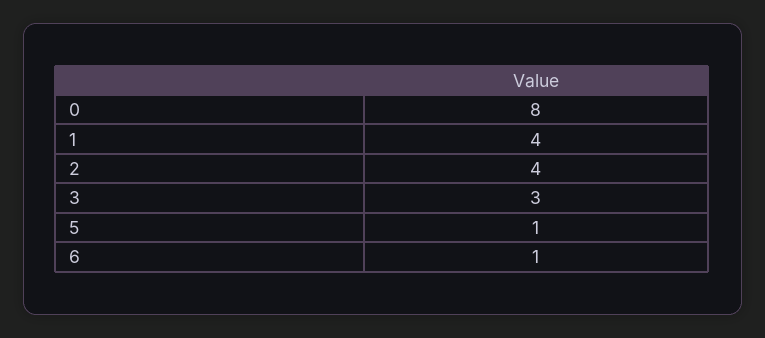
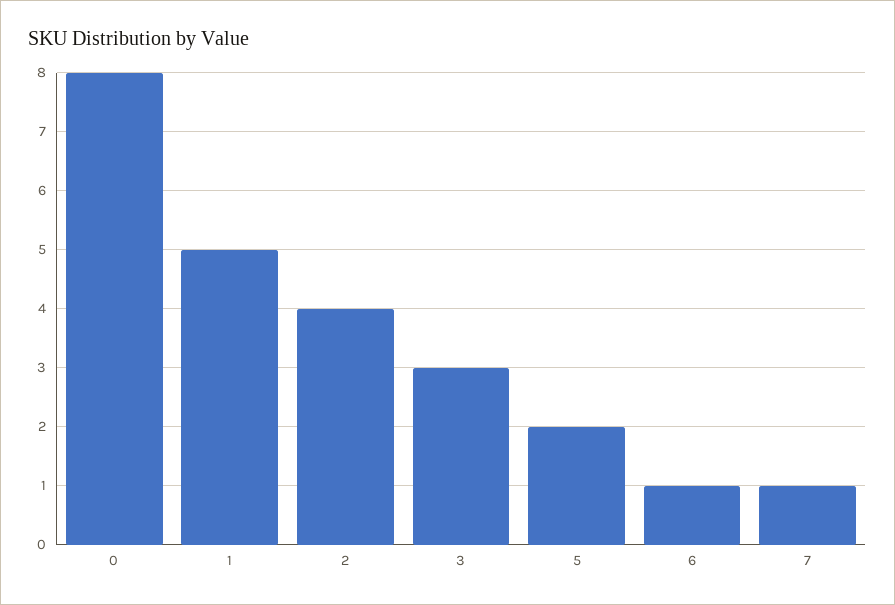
  {
    "0": 8,
-   "1": 4,
+   "1": 5,
    "2": 4,
    "3": 3,
-   "5": 1,
+   "5": 2,
-   "6": 1
+   "6": 1,
+   "7": 1
  }

